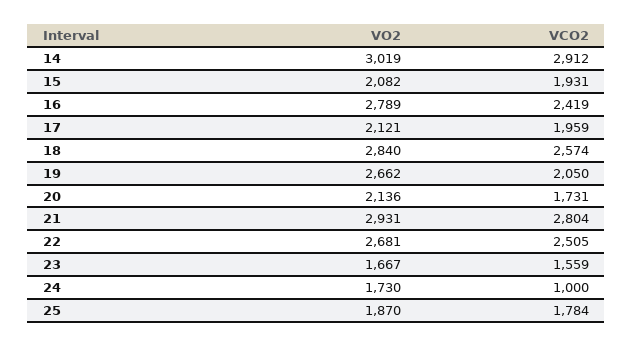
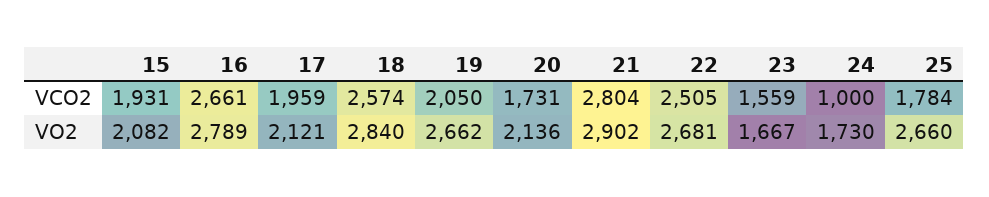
  {
    "VO2": {
-     "14": 3019,
      "15": 2082,
      "16": 2789,
      "17": 2121,
      "18": 2840,
      "19": 2662,
      "20": 2136,
-     "21": 2931,
+     "21": 2902,
      "22": 2681,
      "23": 1667,
      "24": 1730,
-     "25": 1870
+     "25": 2660
    },
    "VCO2": {
-     "14": 2912,
      "15": 1931,
-     "16": 2419,
+     "16": 2661,
      "17": 1959,
      "18": 2574,
      "19": 2050,
      "20": 1731,
      "21": 2804,
      "22": 2505,
      "23": 1559,
      "24": 1000,
      "25": 1784
    }
  }

